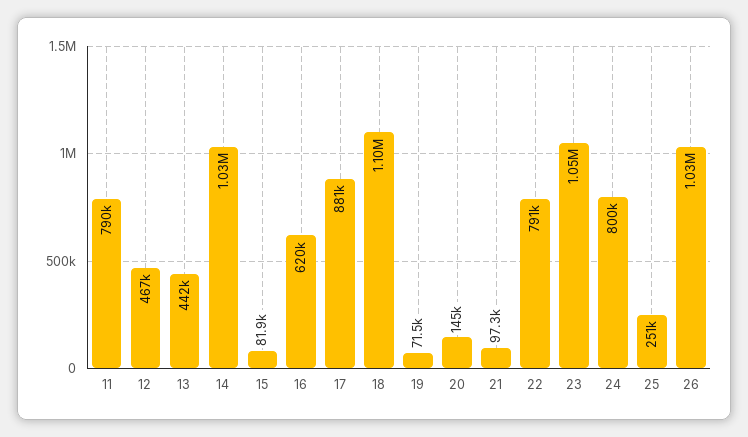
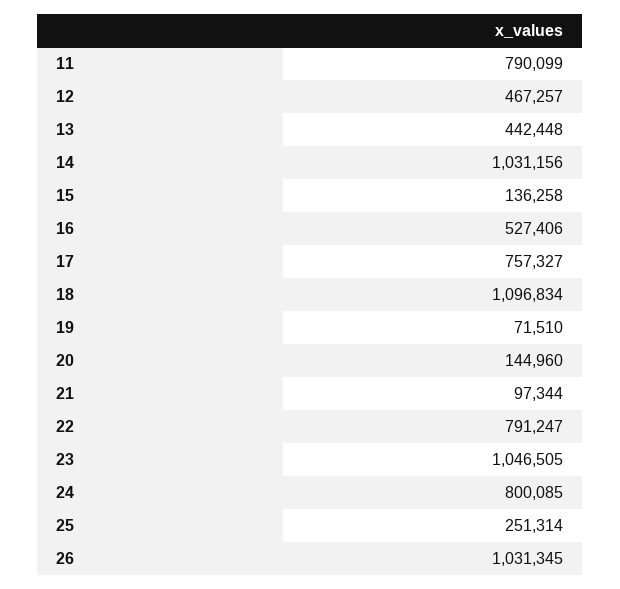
  {
    "11": 790099,
    "12": 467257,
    "13": 442448,
    "14": 1031156,
-   "15": 81900,
+   "15": 136258,
-   "16": 620000,
+   "16": 527406,
-   "17": 881000,
+   "17": 757327,
    "18": 1096834,
    "19": 71510,
    "20": 144960,
    "21": 97344,
    "22": 791247,
    "23": 1046505,
    "24": 800085,
    "25": 251314,
    "26": 1031345
  }

